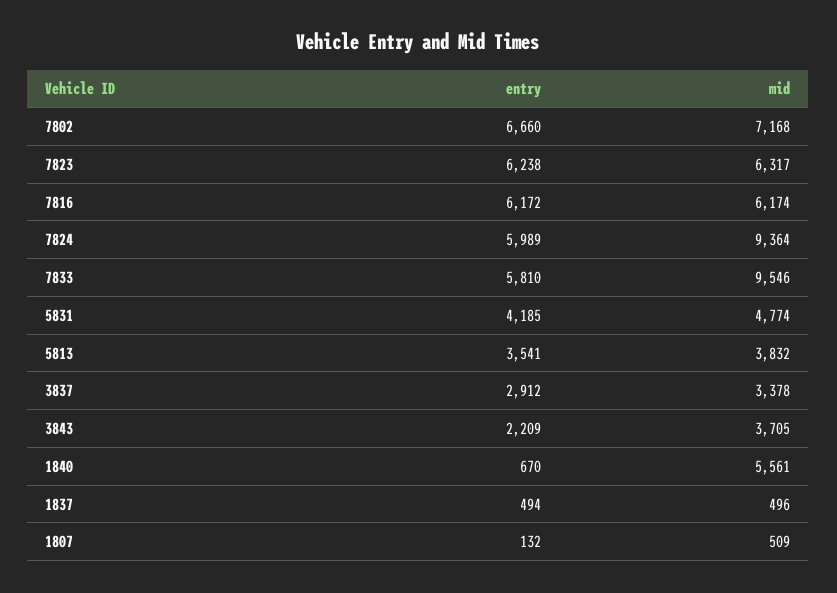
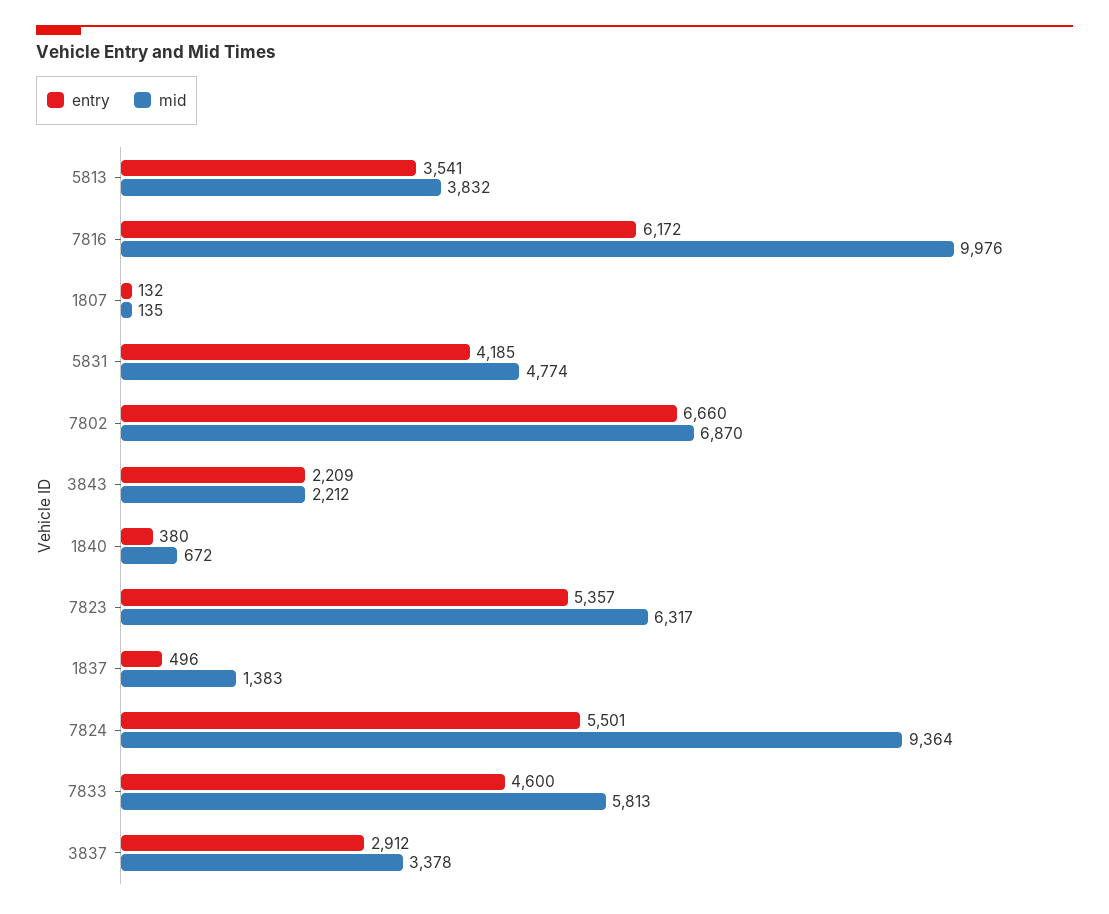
  {
    "entry": {
      "7802": 6660,
-     "7823": 6238,
+     "7823": 5357,
      "7816": 6172,
-     "7824": 5989,
+     "7824": 5501,
-     "7833": 5810,
+     "7833": 4600,
      "5831": 4185,
      "5813": 3541,
      "3837": 2912,
      "3843": 2209,
-     "1840": 670,
+     "1840": 380,
-     "1837": 494,
+     "1837": 496,
      "1807": 132
    },
    "mid": {
-     "7802": 7168,
+     "7802": 6870,
      "7823": 6317,
-     "7816": 6174,
+     "7816": 9976,
      "7824": 9364,
-     "7833": 9546,
+     "7833": 5813,
      "5831": 4774,
      "5813": 3832,
      "3837": 3378,
-     "3843": 3705,
+     "3843": 2212,
-     "1840": 5561,
+     "1840": 672,
-     "1837": 496,
+     "1837": 1383,
-     "1807": 509
+     "1807": 135
    }
  }

